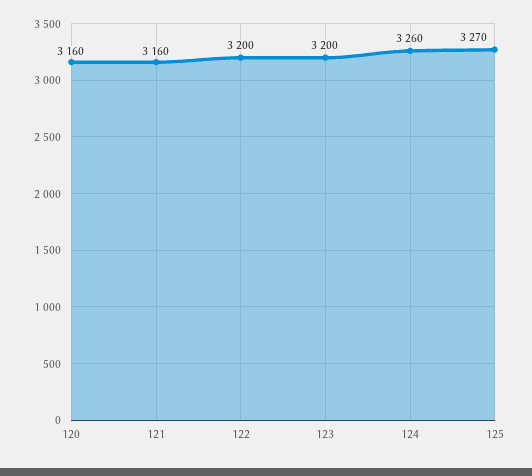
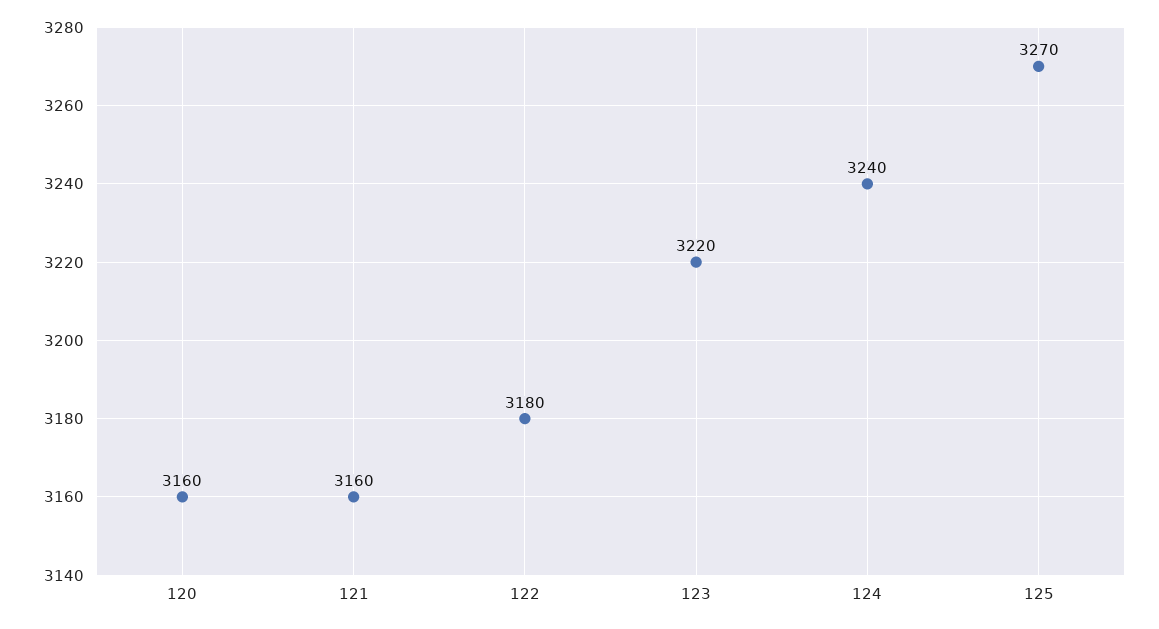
  {
    "120": 3160,
    "121": 3160,
-   "122": 3200,
+   "122": 3180,
-   "123": 3200,
+   "123": 3220,
-   "124": 3260,
+   "124": 3240,
    "125": 3270
  }

